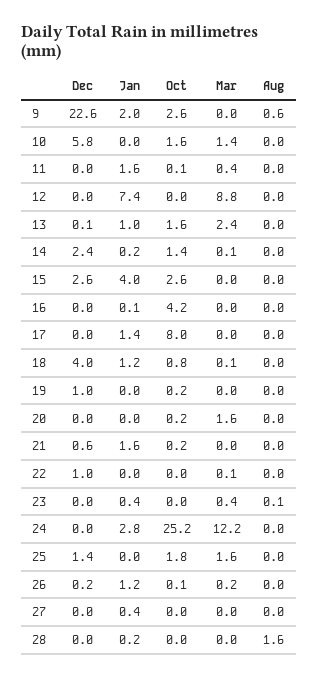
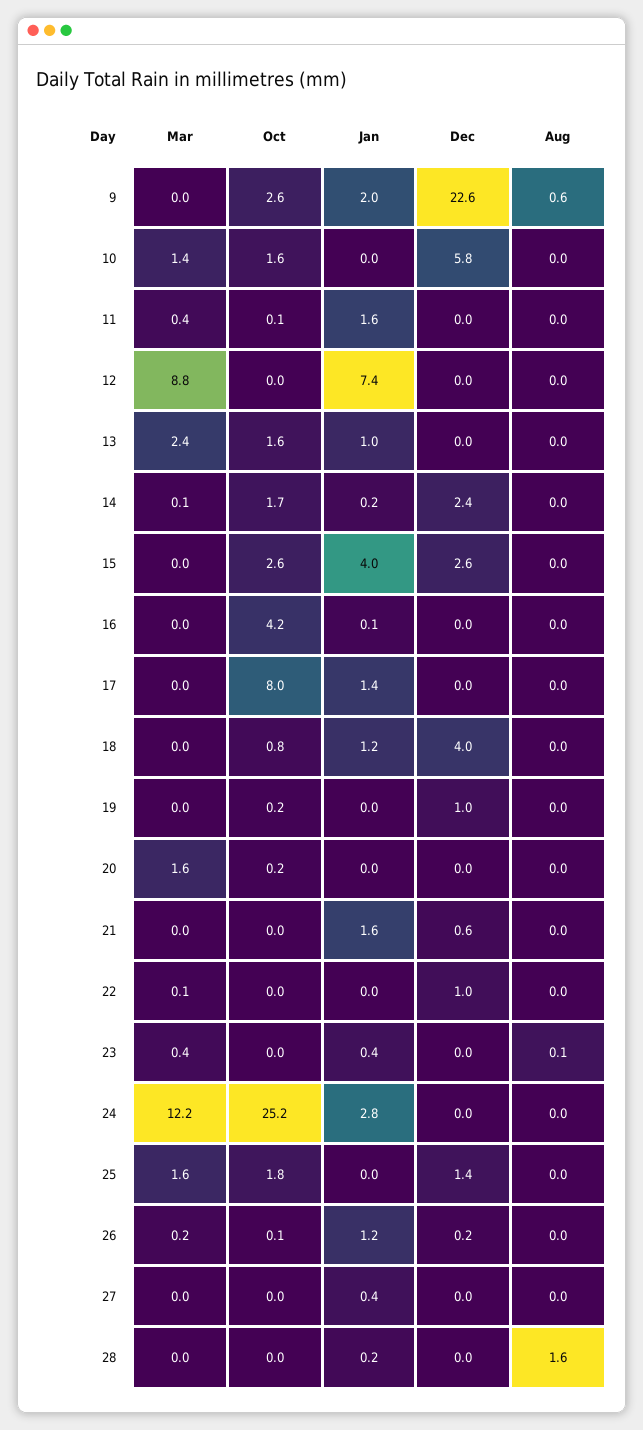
  {
    "Dec": {
      "9": 22.6,
      "10": 5.8,
      "11": 0,
      "12": 0,
-     "13": 0.1,
+     "13": 0,
      "14": 2.4,
      "15": 2.6,
      "16": 0,
      "17": 0,
      "18": 4,
      "19": 1,
      "20": 0,
      "21": 0.6,
      "22": 1,
      "23": 0,
      "24": 0,
      "25": 1.4,
      "26": 0.2,
      "27": 0,
      "28": 0
    },
    "Jan": {
      "9": 2,
      "10": 0,
      "11": 1.6,
      "12": 7.4,
      "13": 1,
      "14": 0.2,
      "15": 4,
      "16": 0.1,
      "17": 1.4,
      "18": 1.2,
      "19": 0,
      "20": 0,
      "21": 1.6,
      "22": 0,
      "23": 0.4,
      "24": 2.8,
      "25": 0,
      "26": 1.2,
      "27": 0.4,
      "28": 0.2
    },
    "Oct": {
      "9": 2.6,
      "10": 1.6,
      "11": 0.1,
      "12": 0,
      "13": 1.6,
-     "14": 1.4,
+     "14": 1.7,
      "15": 2.6,
      "16": 4.2,
      "17": 8,
      "18": 0.8,
      "19": 0.2,
      "20": 0.2,
-     "21": 0.2,
+     "21": 0,
      "22": 0,
      "23": 0,
      "24": 25.2,
      "25": 1.8,
      "26": 0.1,
      "27": 0,
      "28": 0
    },
    "Mar": {
      "9": 0,
      "10": 1.4,
      "11": 0.4,
      "12": 8.8,
      "13": 2.4,
      "14": 0.1,
      "15": 0,
      "16": 0,
      "17": 0,
-     "18": 0.1,
+     "18": 0,
      "19": 0,
      "20": 1.6,
      "21": 0,
      "22": 0.1,
      "23": 0.4,
      "24": 12.2,
      "25": 1.6,
      "26": 0.2,
      "27": 0,
      "28": 0
    },
    "Aug": {
      "9": 0.6,
      "10": 0,
      "11": 0,
      "12": 0,
      "13": 0,
      "14": 0,
      "15": 0,
      "16": 0,
      "17": 0,
      "18": 0,
      "19": 0,
      "20": 0,
      "21": 0,
      "22": 0,
      "23": 0.1,
      "24": 0,
      "25": 0,
      "26": 0,
      "27": 0,
      "28": 1.6
    }
  }

